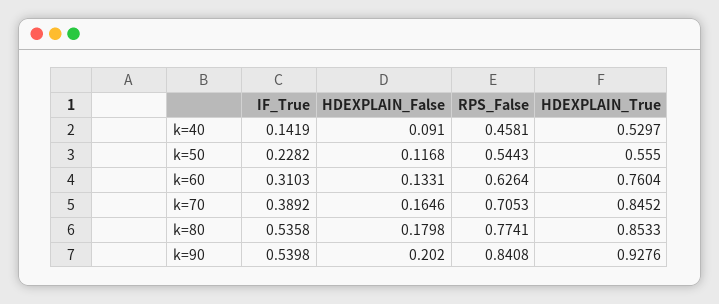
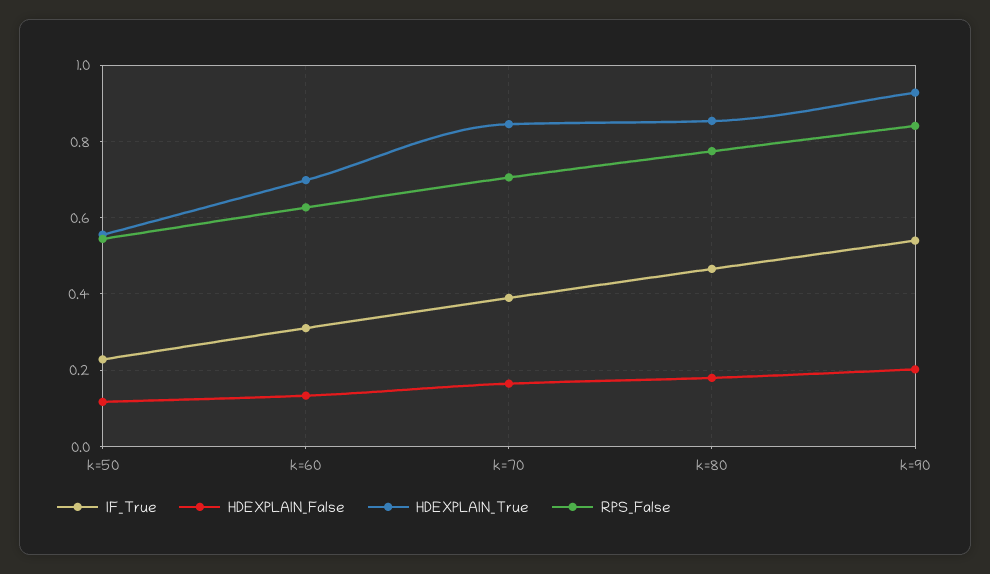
  {
    "IF_True": {
-     "k=40": 0.1419,
      "k=50": 0.2282,
      "k=60": 0.3103,
      "k=70": 0.3892,
-     "k=80": 0.5358,
+     "k=80": 0.46,
      "k=90": 0.5398
    },
    "HDEXPLAIN_False": {
-     "k=40": 0.091,
      "k=50": 0.1168,
      "k=60": 0.1331,
      "k=70": 0.1646,
      "k=80": 0.1798,
      "k=90": 0.202
    },
    "RPS_False": {
-     "k=40": 0.4581,
      "k=50": 0.5443,
      "k=60": 0.6264,
      "k=70": 0.7053,
      "k=80": 0.7741,
      "k=90": 0.8408
    },
    "HDEXPLAIN_True": {
-     "k=40": 0.5297,
      "k=50": 0.555,
-     "k=60": 0.7604,
+     "k=60": 0.7,
      "k=70": 0.8452,
      "k=80": 0.8533,
      "k=90": 0.9276
    }
  }

